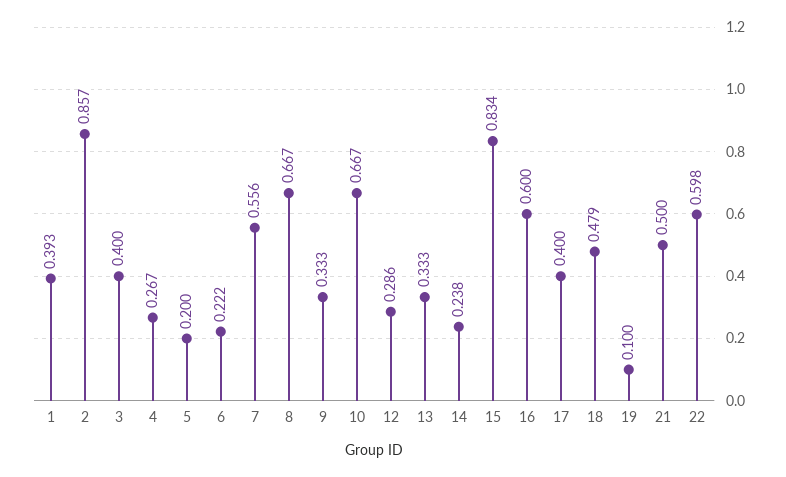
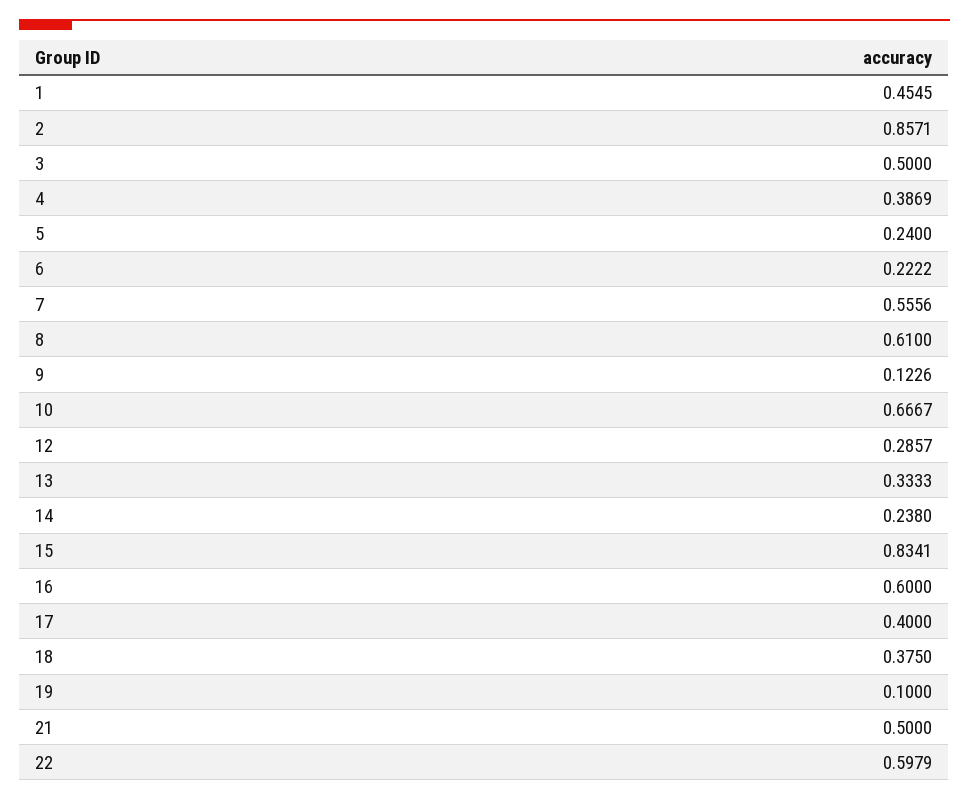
  {
-   "1": 0.393,
+   "1": 0.4545,
    "2": 0.8571,
-   "3": 0.4,
+   "3": 0.5,
-   "4": 0.267,
+   "4": 0.3869,
-   "5": 0.2,
+   "5": 0.24,
    "6": 0.2222,
    "7": 0.5556,
-   "8": 0.667,
+   "8": 0.61,
-   "9": 0.333,
+   "9": 0.1226,
    "10": 0.6667,
    "12": 0.2857,
    "13": 0.3333,
    "14": 0.238,
    "15": 0.8341,
    "16": 0.6,
    "17": 0.4,
-   "18": 0.479,
+   "18": 0.375,
    "19": 0.1,
    "21": 0.5,
    "22": 0.5979
  }

